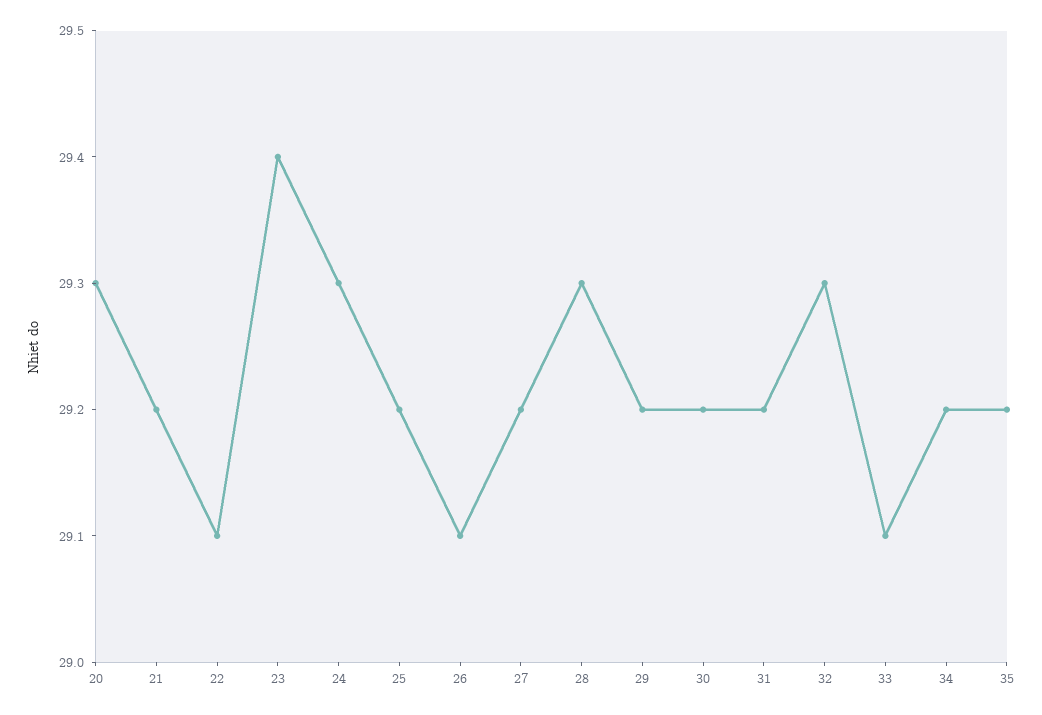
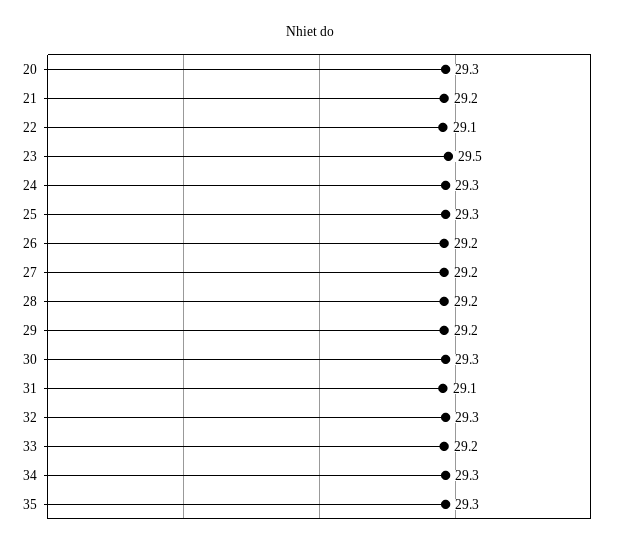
  {
    "20": 29.3,
    "21": 29.2,
    "22": 29.1,
-   "23": 29.4,
+   "23": 29.5,
    "24": 29.3,
-   "25": 29.2,
+   "25": 29.3,
-   "26": 29.1,
+   "26": 29.2,
    "27": 29.2,
-   "28": 29.3,
+   "28": 29.2,
    "29": 29.2,
-   "30": 29.2,
+   "30": 29.3,
-   "31": 29.2,
+   "31": 29.1,
    "32": 29.3,
-   "33": 29.1,
+   "33": 29.2,
-   "34": 29.2,
+   "34": 29.3,
-   "35": 29.2
+   "35": 29.3
  }

